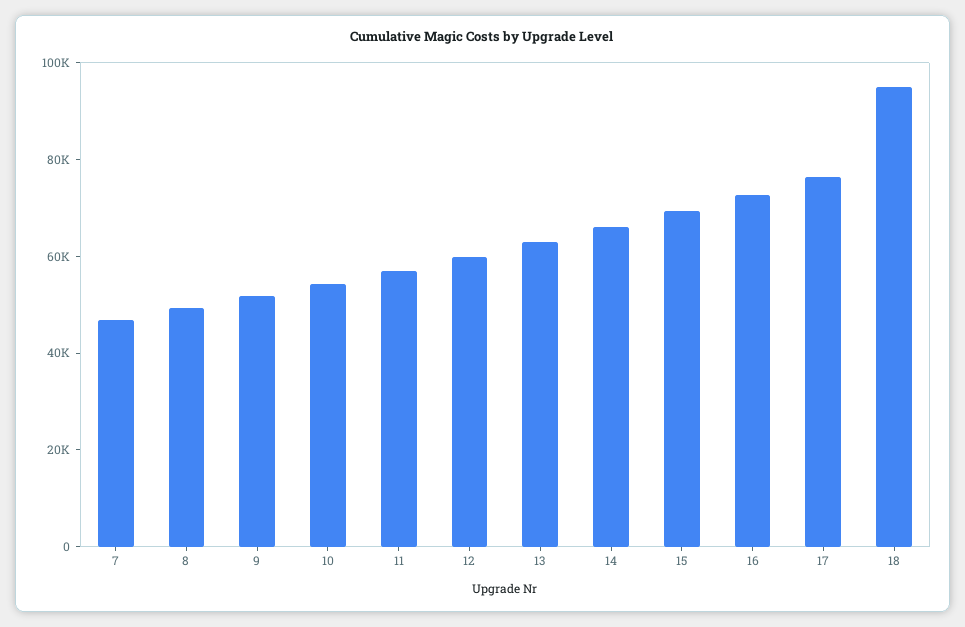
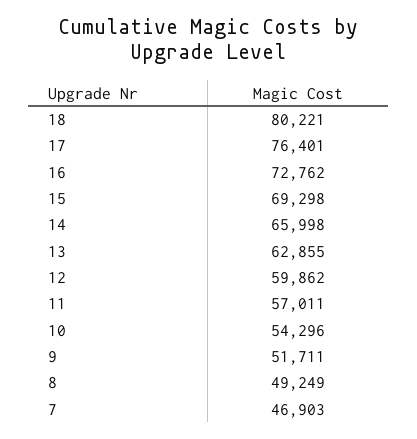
  {
    "7": 46903,
    "8": 49249,
    "9": 51711,
    "10": 54296,
    "11": 57011,
    "12": 59862,
    "13": 62855,
    "14": 65998,
    "15": 69298,
    "16": 72762,
    "17": 76401,
-   "18": 95000
+   "18": 80221
  }

